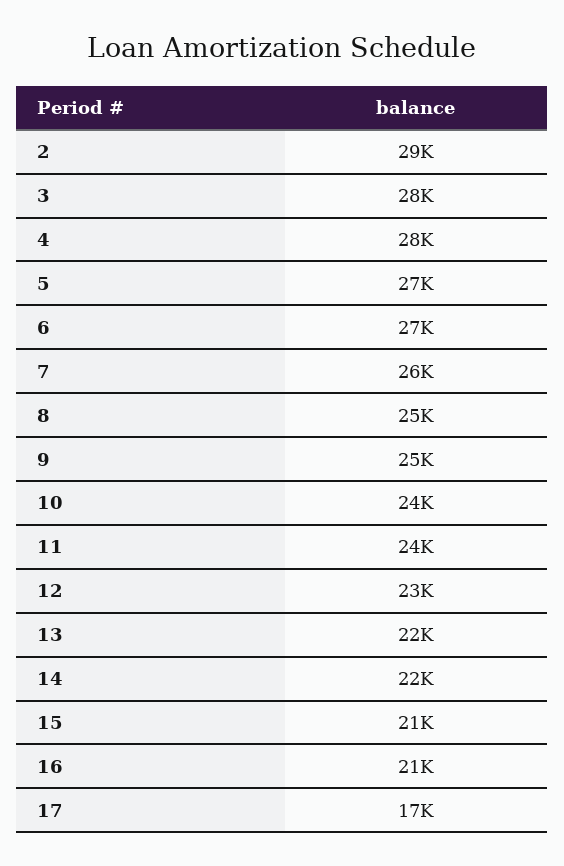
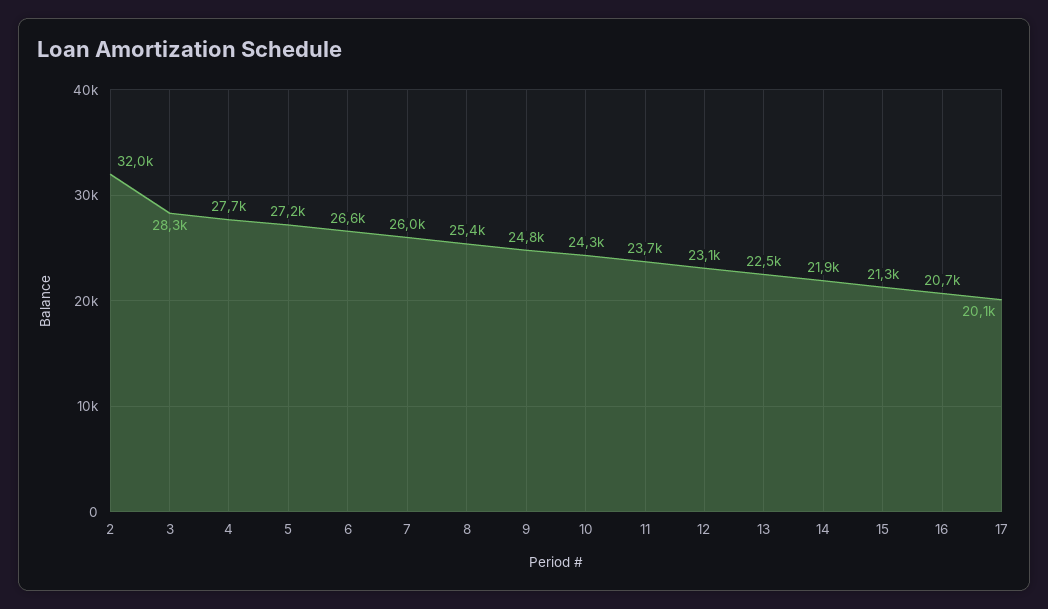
  {
-   "2": 29000,
+   "2": 32000,
    "3": 28300,
    "4": 27700,
    "5": 27200,
    "6": 26600,
    "7": 26000,
    "8": 25400,
    "9": 24800,
    "10": 24300,
    "11": 23700,
    "12": 23100,
    "13": 22500,
    "14": 21900,
    "15": 21300,
    "16": 20700,
-   "17": 17000
+   "17": 20100
  }

